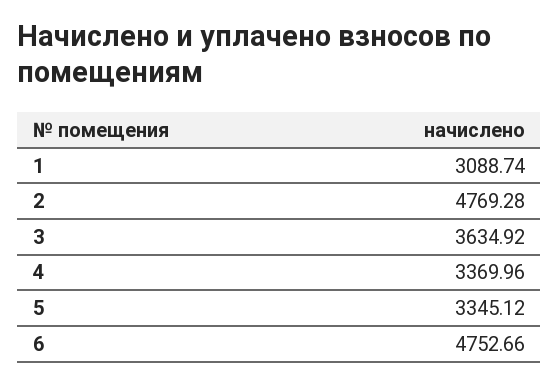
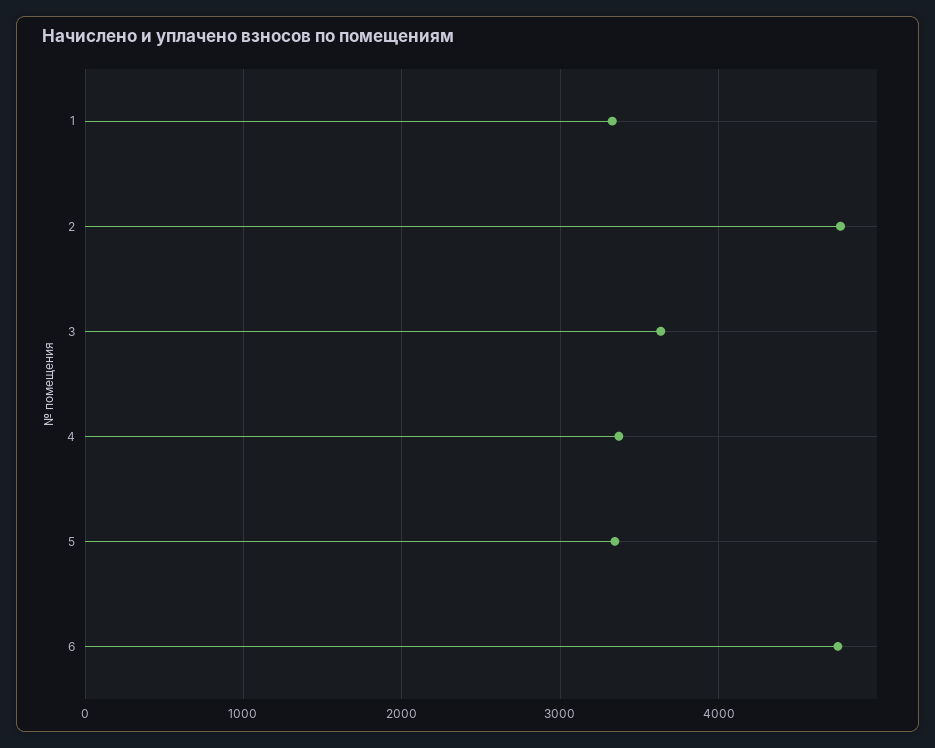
  {
-   "1": 3088.74,
+   "1": 3300,
    "2": 4769.28,
    "3": 3634.92,
    "4": 3369.96,
    "5": 3345.12,
    "6": 4752.66
  }

